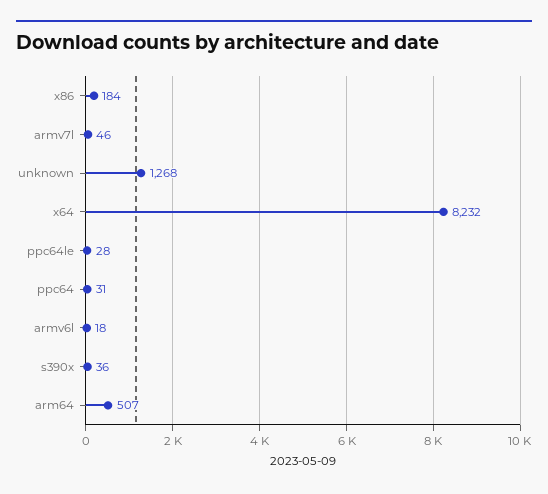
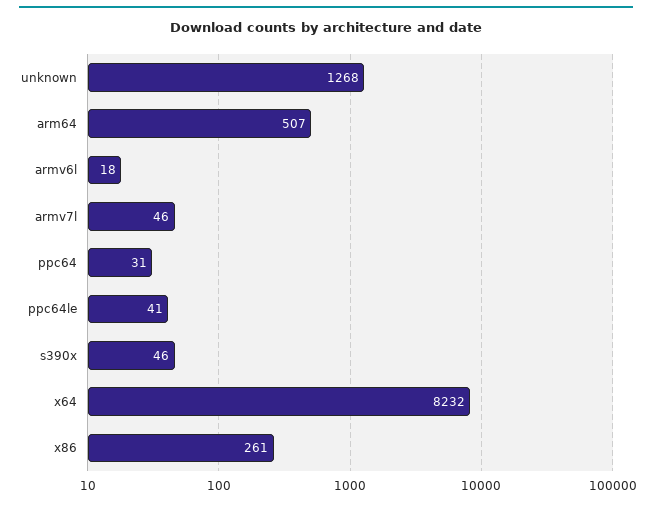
  {
-   "x86": 184,
+   "x86": 261,
    "armv7l": 46,
    "unknown": 1268,
    "x64": 8232,
-   "ppc64le": 28,
+   "ppc64le": 41,
    "ppc64": 31,
    "armv6l": 18,
-   "s390x": 36,
+   "s390x": 46,
    "arm64": 507
  }

